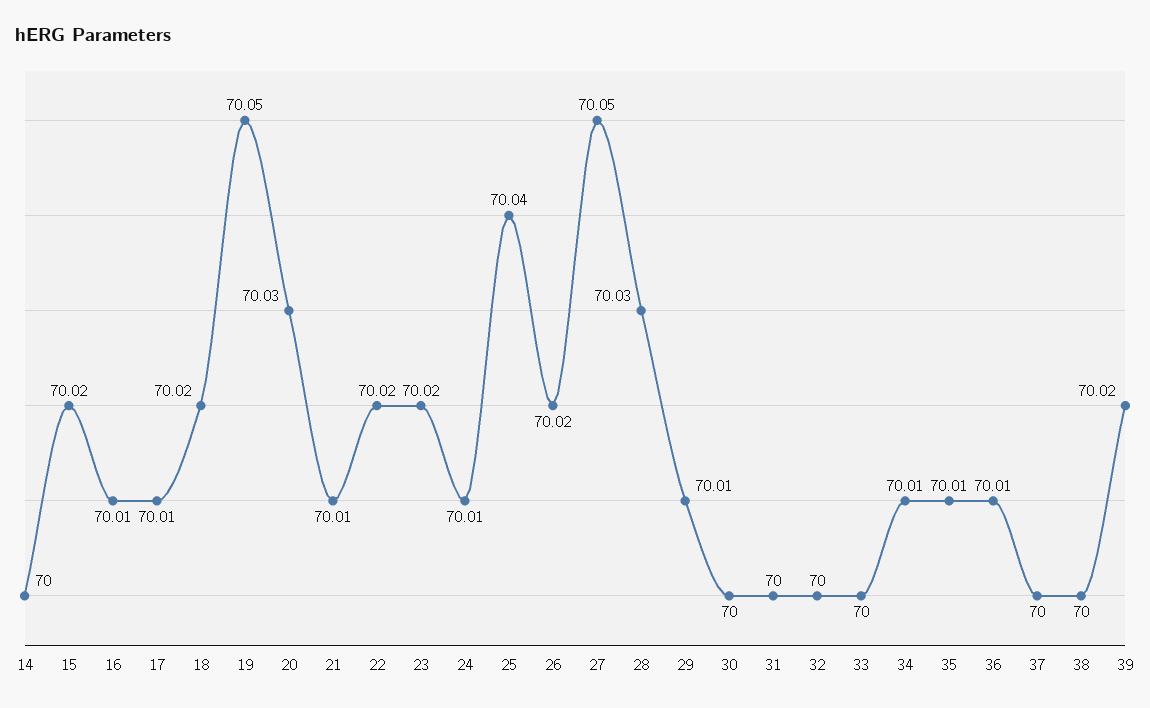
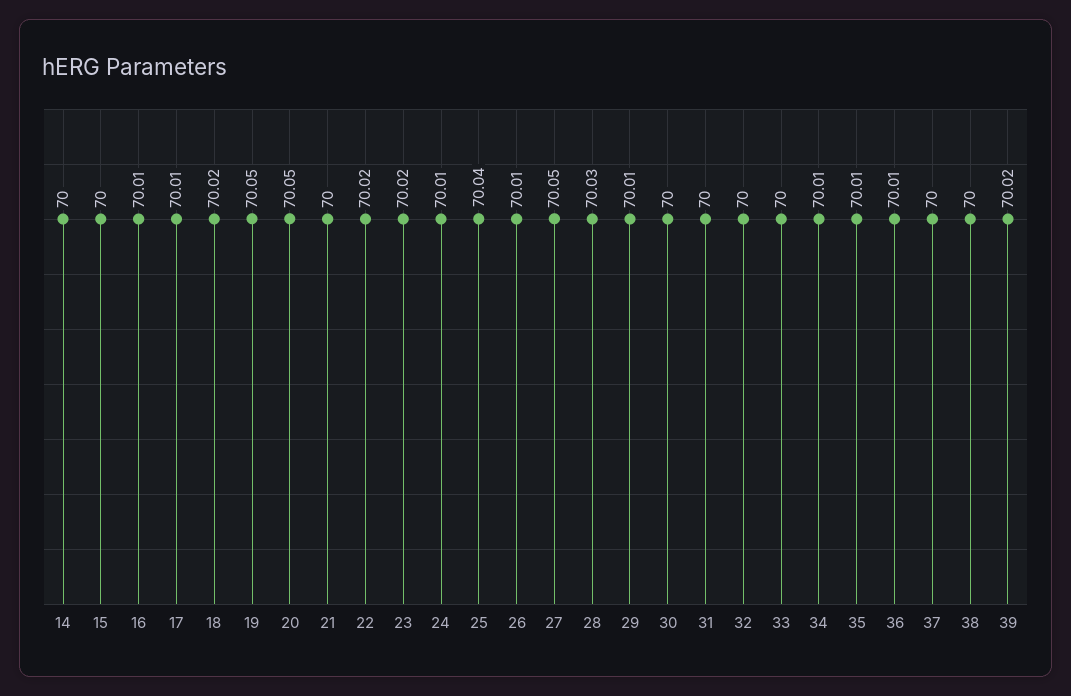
  {
    "14": 70,
-   "15": 70.02,
+   "15": 70,
    "16": 70.01,
    "17": 70.01,
    "18": 70.02,
    "19": 70.05,
-   "20": 70.03,
+   "20": 70.05,
-   "21": 70.01,
+   "21": 70,
    "22": 70.02,
    "23": 70.02,
    "24": 70.01,
    "25": 70.04,
-   "26": 70.02,
+   "26": 70.01,
    "27": 70.05,
    "28": 70.03,
    "29": 70.01,
    "30": 70,
    "31": 70,
    "32": 70,
    "33": 70,
    "34": 70.01,
    "35": 70.01,
    "36": 70.01,
    "37": 70,
    "38": 70,
    "39": 70.02
  }

